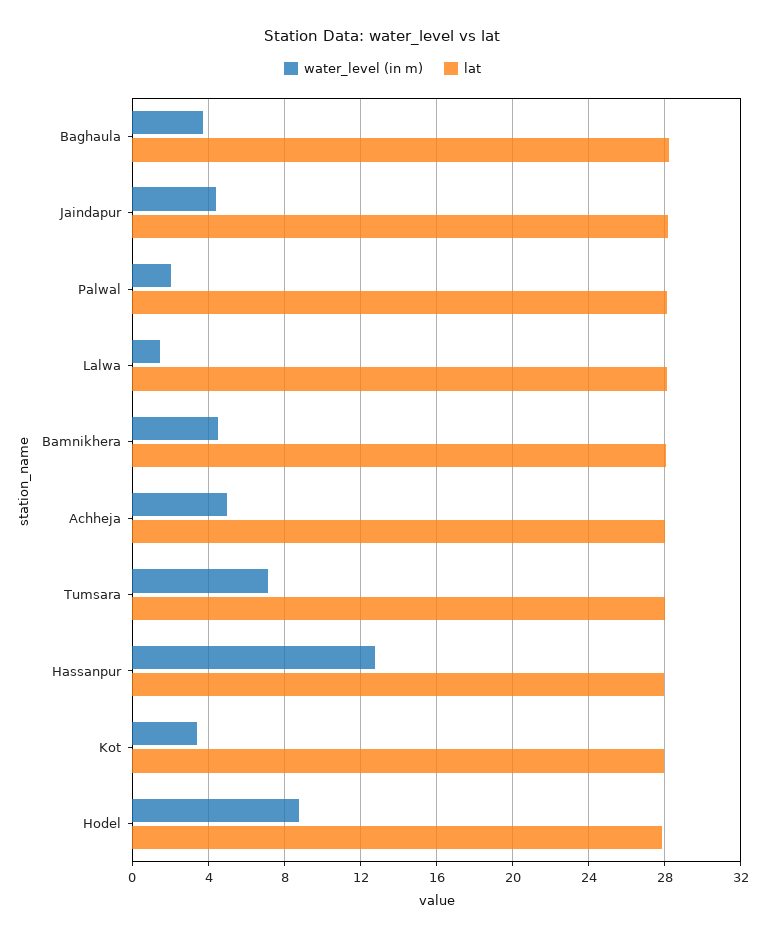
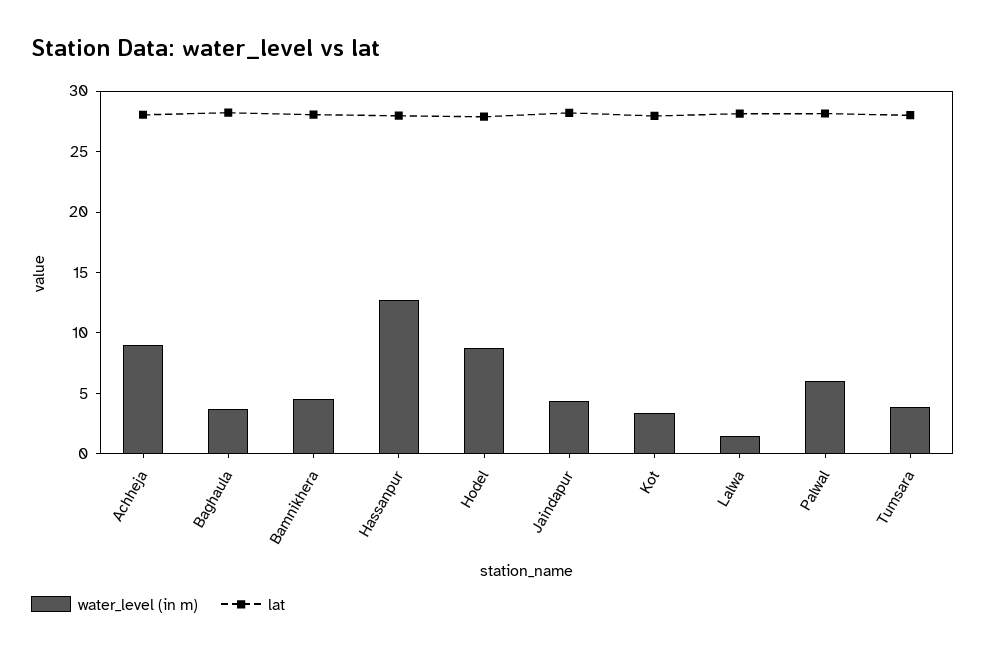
  {
    "water_level (in m)": {
      "Baghaula": 3.5,
      "Jaindapur": 4.5,
-     "Palwal": 2,
+     "Palwal": 6,
      "Lalwa": 1.5,
      "Bamnikhera": 4.5,
-     "Achheja": 5,
+     "Achheja": 9,
-     "Tumsara": 7,
+     "Tumsara": 4,
      "Hassanpur": 12.5,
      "Kot": 3.5,
      "Hodel": 9
    },
    "lat": {
      "Baghaula": 28,
      "Jaindapur": 28,
      "Palwal": 28,
      "Lalwa": 28,
      "Bamnikhera": 28,
      "Achheja": 28,
      "Tumsara": 28,
      "Hassanpur": 28,
      "Kot": 28,
      "Hodel": 28
    }
  }

